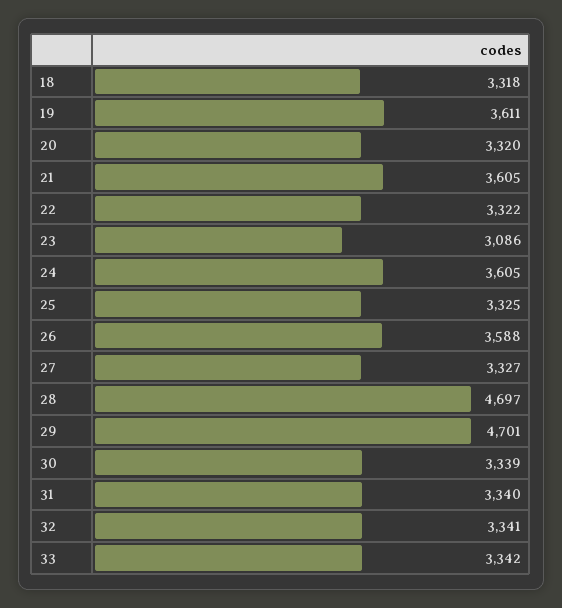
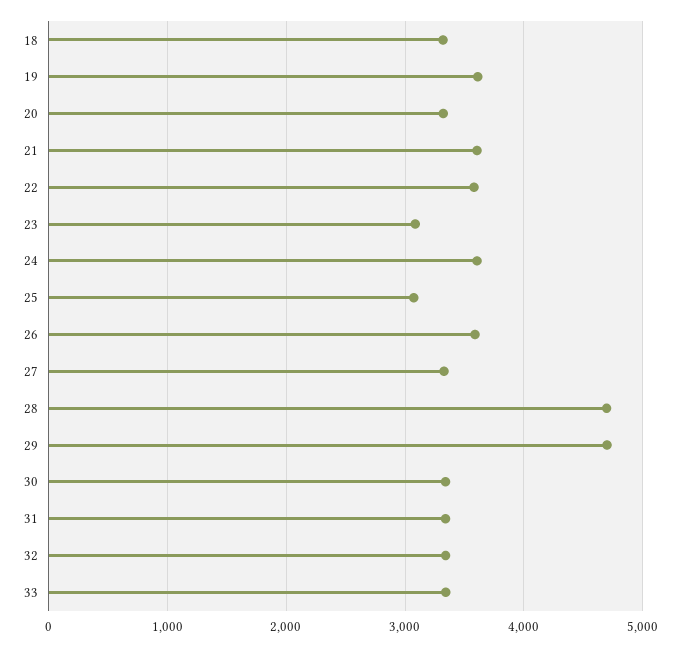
  {
    "18": 3318,
    "19": 3611,
    "20": 3320,
    "21": 3605,
-   "22": 3322,
+   "22": 3600,
    "23": 3086,
    "24": 3605,
-   "25": 3325,
+   "25": 3100,
    "26": 3588,
    "27": 3327,
    "28": 4697,
    "29": 4701,
    "30": 3339,
    "31": 3340,
    "32": 3341,
    "33": 3342
  }

